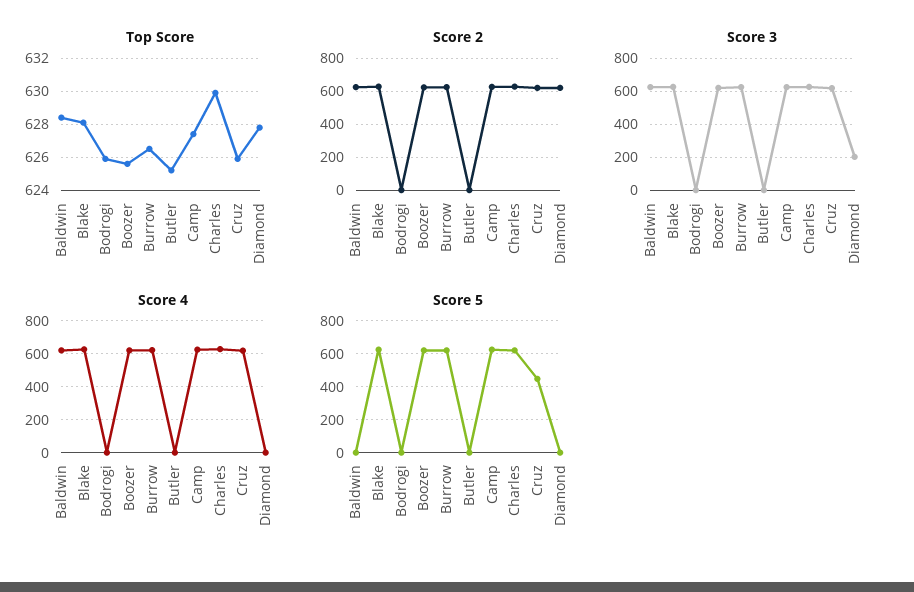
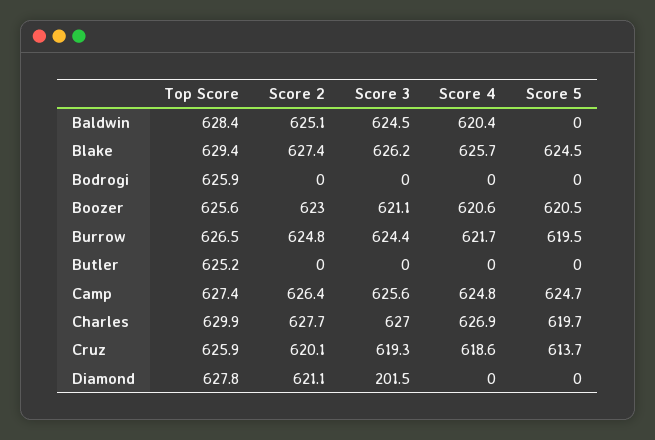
  {
    "Top Score": {
      "Baldwin": 628.4,
-     "Blake": 628,
+     "Blake": 629.4,
      "Bodrogi": 625.9,
      "Boozer": 625.6,
      "Burrow": 626.5,
      "Butler": 625.2,
      "Camp": 627.4,
      "Charles": 629.9,
      "Cruz": 625.9,
      "Diamond": 627.8
    },
    "Score 2": {
      "Baldwin": 625.1,
      "Blake": 627.4,
      "Bodrogi": 0,
      "Boozer": 623,
      "Burrow": 624.8,
      "Butler": 0,
      "Camp": 626.4,
      "Charles": 627.7,
      "Cruz": 620.1,
      "Diamond": 621.1
    },
    "Score 3": {
      "Baldwin": 624.5,
      "Blake": 626.2,
      "Bodrogi": 0,
      "Boozer": 621.1,
      "Burrow": 624.4,
      "Butler": 0,
      "Camp": 625.6,
      "Charles": 627,
      "Cruz": 619.3,
      "Diamond": 201.5
    },
    "Score 4": {
      "Baldwin": 620.4,
      "Blake": 625.7,
      "Bodrogi": 0,
      "Boozer": 620.6,
      "Burrow": 621.7,
      "Butler": 0,
      "Camp": 624.8,
      "Charles": 626.9,
      "Cruz": 618.6,
      "Diamond": 0
    },
    "Score 5": {
      "Baldwin": 0,
      "Blake": 624.5,
      "Bodrogi": 0,
      "Boozer": 620.5,
      "Burrow": 619.5,
      "Butler": 0,
      "Camp": 624.7,
      "Charles": 619.7,
-     "Cruz": 450,
+     "Cruz": 613.7,
      "Diamond": 0
    }
  }

